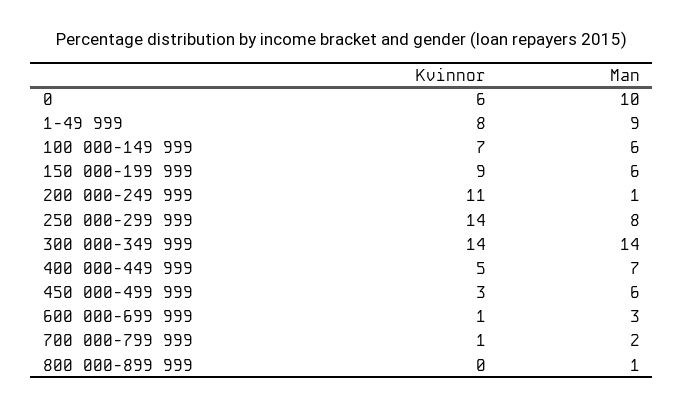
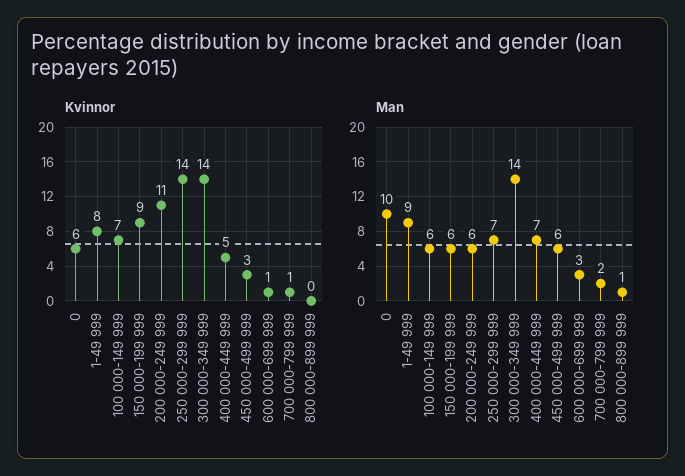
  {
    "Kvinnor": {
      "0": 6,
      "1-49 999": 8,
      "100 000-149 999": 7,
      "150 000-199 999": 9,
      "200 000-249 999": 11,
      "250 000-299 999": 14,
      "300 000-349 999": 14,
      "400 000-449 999": 5,
      "450 000-499 999": 3,
      "600 000-699 999": 1,
      "700 000-799 999": 1,
      "800 000-899 999": 0
    },
    "Man": {
      "0": 10,
      "1-49 999": 9,
      "100 000-149 999": 6,
      "150 000-199 999": 6,
-     "200 000-249 999": 1,
+     "200 000-249 999": 6,
-     "250 000-299 999": 8,
+     "250 000-299 999": 7,
      "300 000-349 999": 14,
      "400 000-449 999": 7,
      "450 000-499 999": 6,
      "600 000-699 999": 3,
      "700 000-799 999": 2,
      "800 000-899 999": 1
    }
  }

